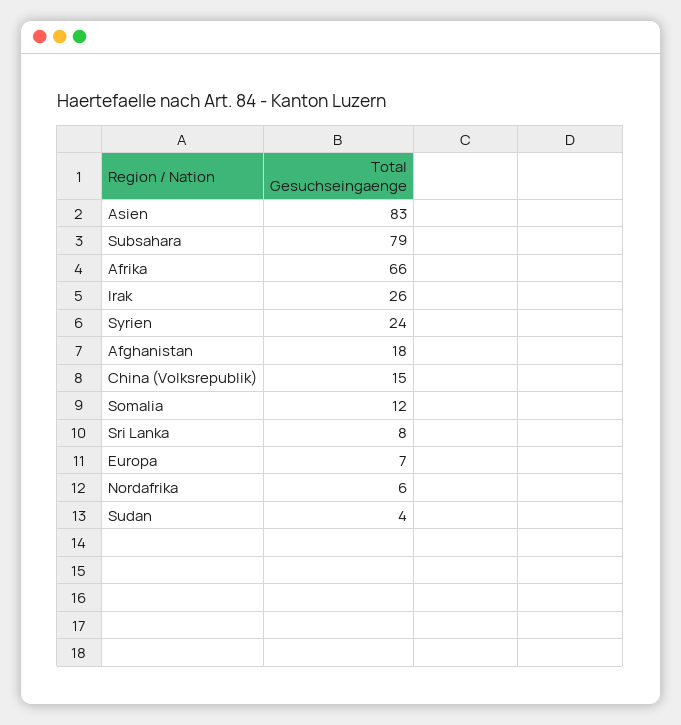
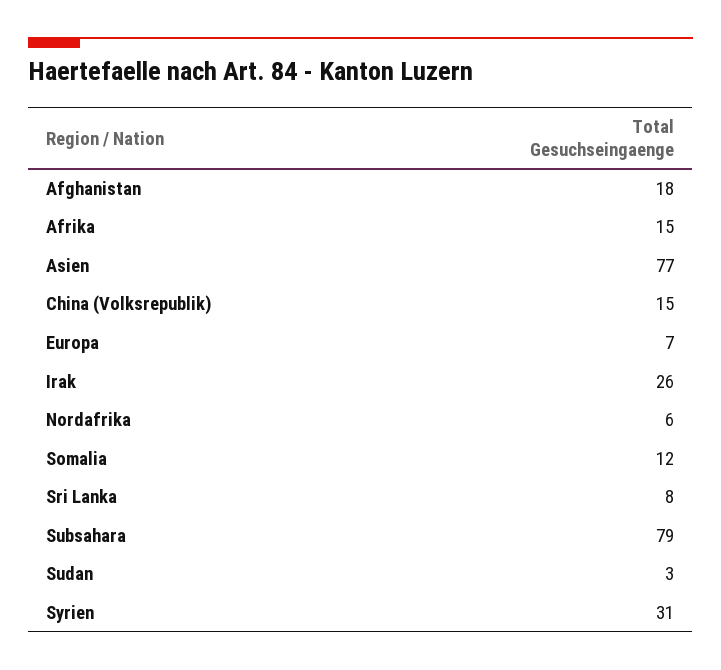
  {
-   "Asien": 83,
+   "Asien": 77,
    "Subsahara": 79,
-   "Afrika": 66,
+   "Afrika": 15,
    "Irak": 26,
-   "Syrien": 24,
+   "Syrien": 31,
    "Afghanistan": 18,
    "China (Volksrepublik)": 15,
    "Somalia": 12,
    "Sri Lanka": 8,
    "Europa": 7,
    "Nordafrika": 6,
-   "Sudan": 4
+   "Sudan": 3
  }

